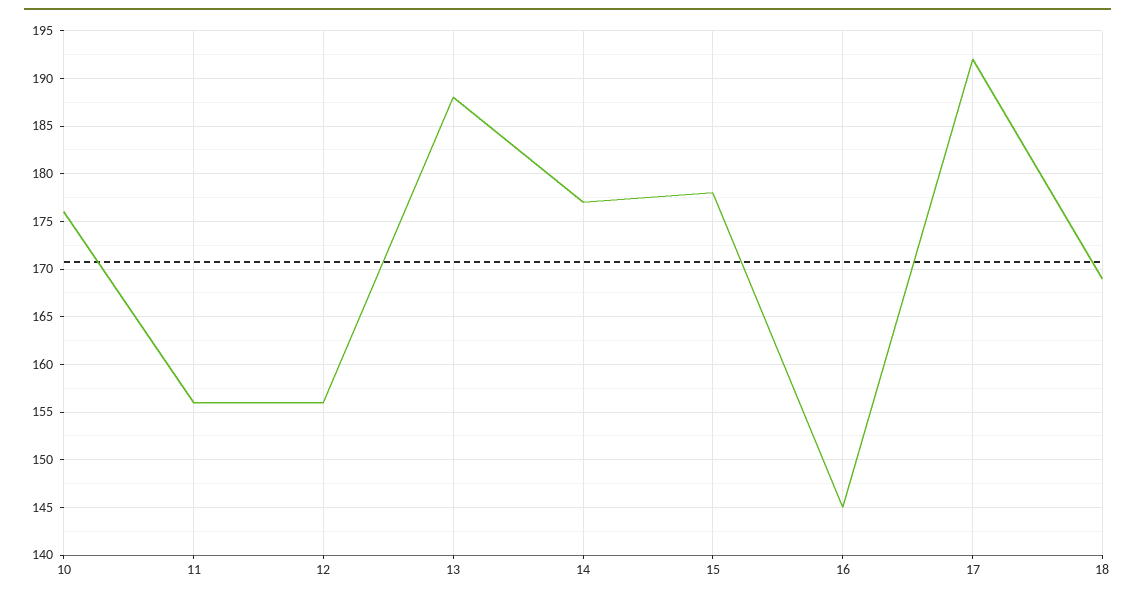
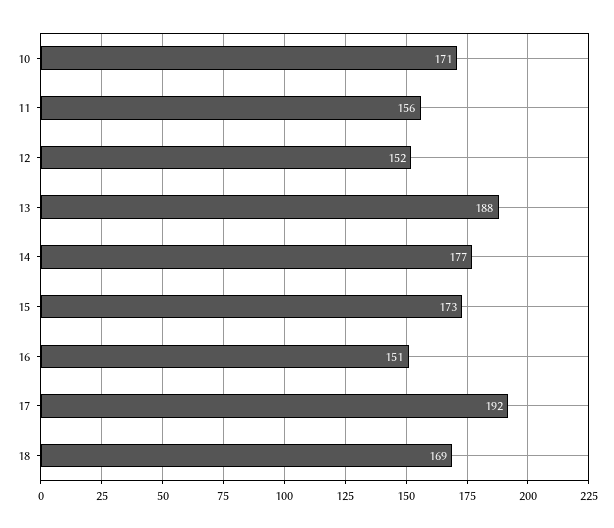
  {
-   "10": 176,
+   "10": 171,
    "11": 156,
-   "12": 156,
+   "12": 152,
    "13": 188,
    "14": 177,
-   "15": 178,
+   "15": 173,
-   "16": 145,
+   "16": 151,
    "17": 192,
    "18": 169
  }

